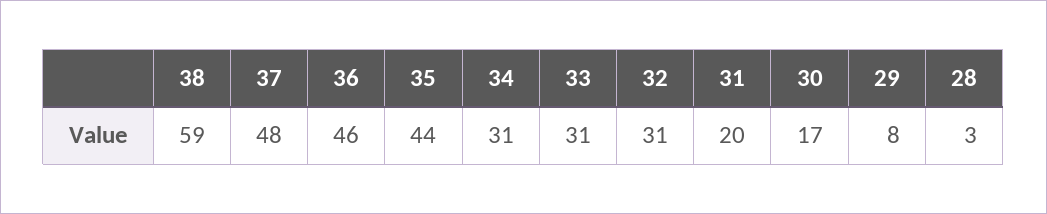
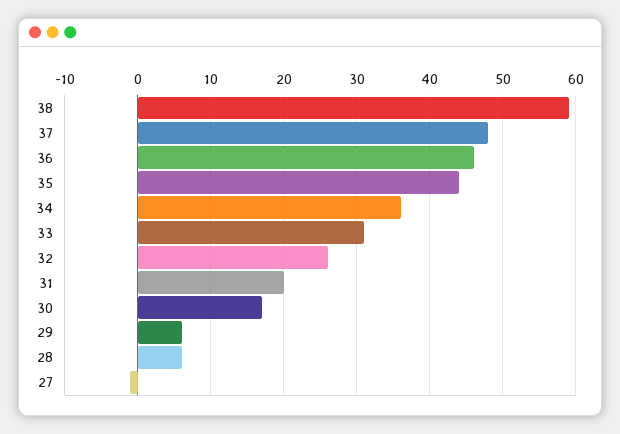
  {
    "38": 59,
    "37": 48,
    "36": 46,
    "35": 44,
-   "34": 31,
+   "34": 36,
    "33": 31,
-   "32": 31,
+   "32": 26,
    "31": 20,
    "30": 17,
-   "29": 8,
+   "29": 6,
-   "28": 3
+   "28": 6,
+   "27": -1
  }

